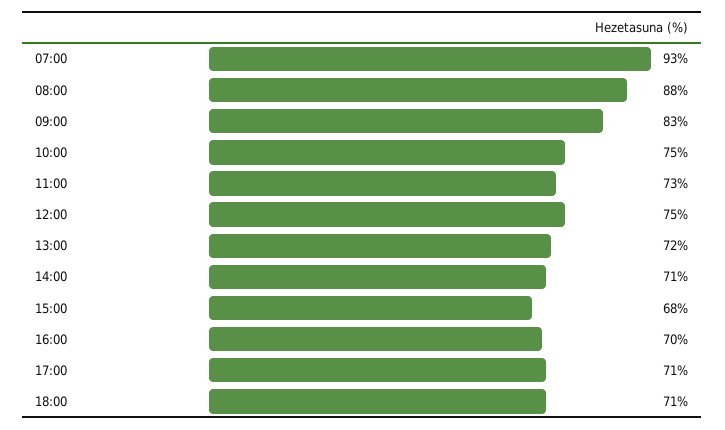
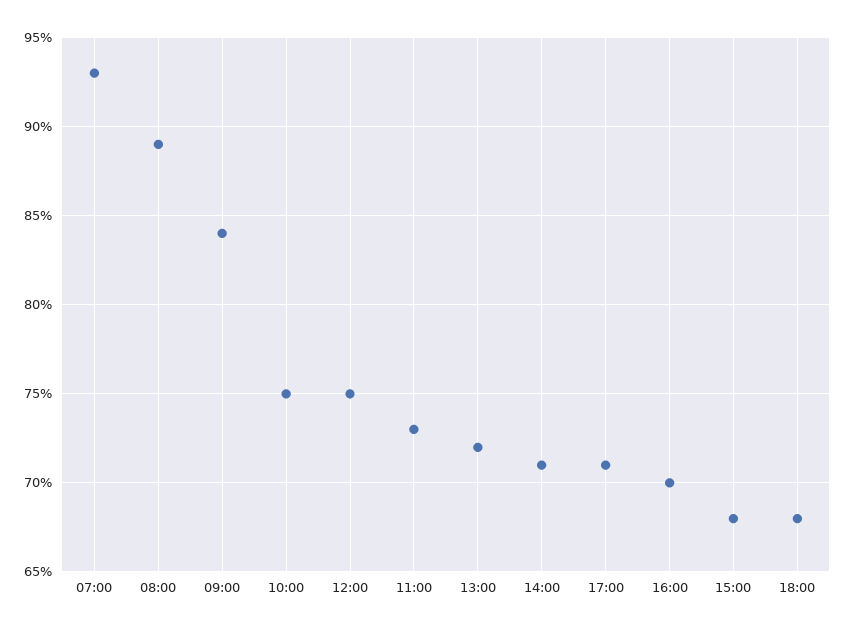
  {
    "07:00": 93,
-   "08:00": 88,
+   "08:00": 89,
-   "09:00": 83,
+   "09:00": 84,
    "10:00": 75,
    "11:00": 73,
    "12:00": 75,
    "13:00": 72,
    "14:00": 71,
    "15:00": 68,
    "16:00": 70,
    "17:00": 71,
-   "18:00": 71
+   "18:00": 68
  }

